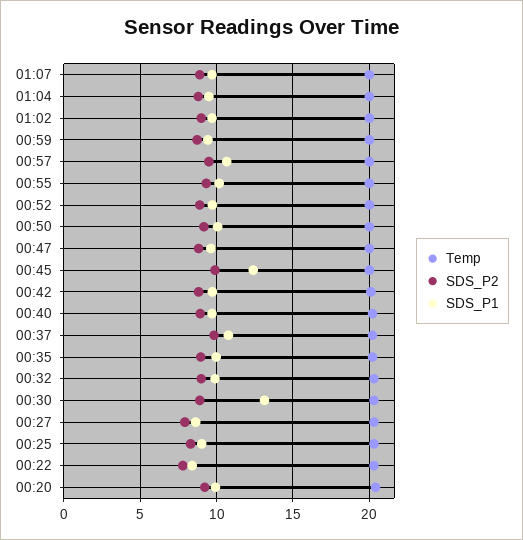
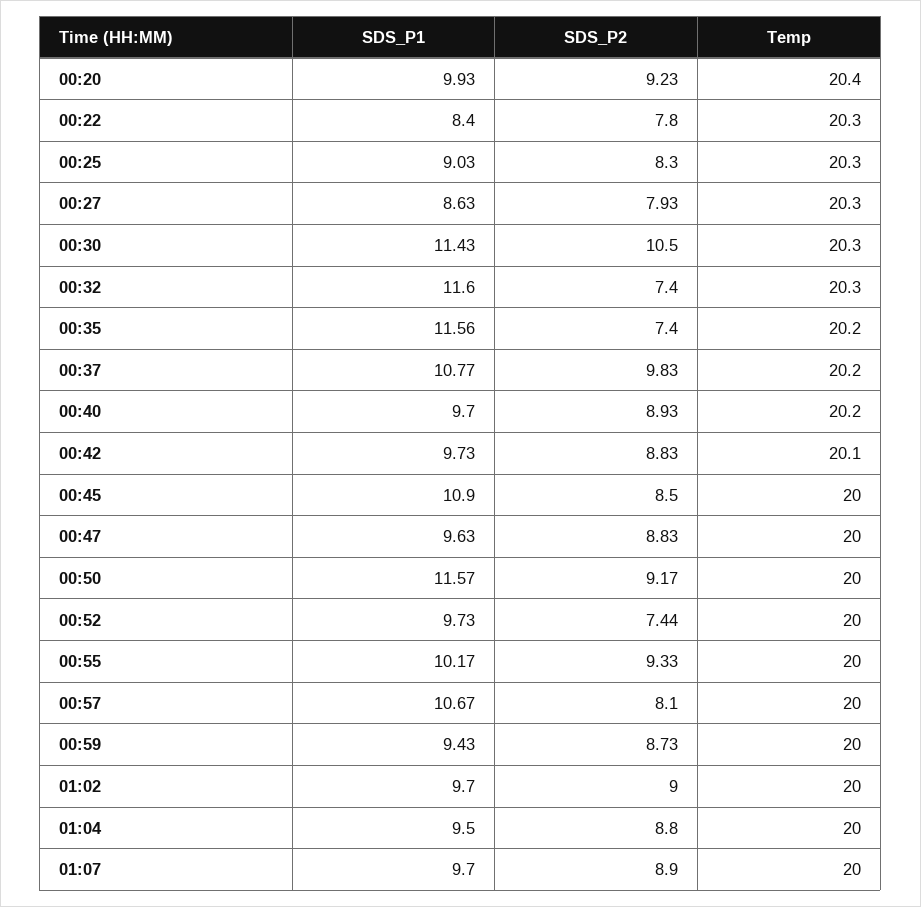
  {
    "Temp": {
      "01:07": 20,
      "01:04": 20,
      "01:02": 20,
      "00:59": 20,
      "00:57": 20,
      "00:55": 20,
      "00:52": 20,
      "00:50": 20,
      "00:47": 20,
      "00:45": 20,
      "00:42": 20.1,
      "00:40": 20.2,
      "00:37": 20.2,
      "00:35": 20.2,
      "00:32": 20.3,
      "00:30": 20.3,
      "00:27": 20.3,
      "00:25": 20.3,
      "00:22": 20.3,
      "00:20": 20.4
    },
    "SDS_P2": {
      "01:07": 8.9,
      "01:04": 8.8,
      "01:02": 9,
      "00:59": 8.73,
-     "00:57": 9.5,
+     "00:57": 8.1,
      "00:55": 9.33,
-     "00:52": 9,
+     "00:52": 7.44,
      "00:50": 9.17,
      "00:47": 8.83,
-     "00:45": 10,
+     "00:45": 8.5,
      "00:42": 8.83,
      "00:40": 8.93,
      "00:37": 9.83,
-     "00:35": 9,
+     "00:35": 7.4,
-     "00:32": 9,
+     "00:32": 7.4,
-     "00:30": 9,
+     "00:30": 10.5,
      "00:27": 7.93,
      "00:25": 8.3,
      "00:22": 7.8,
      "00:20": 9.23
    },
    "SDS_P1": {
      "01:07": 9.7,
      "01:04": 9.5,
      "01:02": 9.7,
      "00:59": 9.43,
      "00:57": 10.67,
      "00:55": 10.17,
      "00:52": 9.73,
-     "00:50": 10,
+     "00:50": 11.57,
      "00:47": 9.63,
-     "00:45": 12.5,
+     "00:45": 10.9,
      "00:42": 9.73,
      "00:40": 9.7,
      "00:37": 10.77,
-     "00:35": 10,
+     "00:35": 11.56,
-     "00:32": 10,
+     "00:32": 11.6,
-     "00:30": 13,
+     "00:30": 11.43,
      "00:27": 8.63,
      "00:25": 9.03,
      "00:22": 8.4,
      "00:20": 9.93
    }
  }

